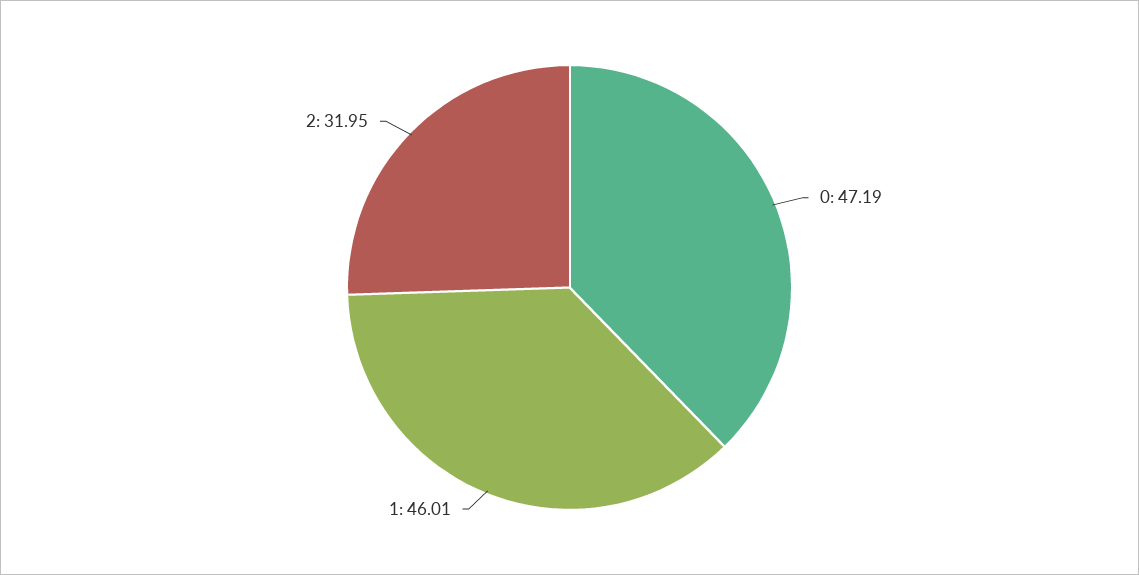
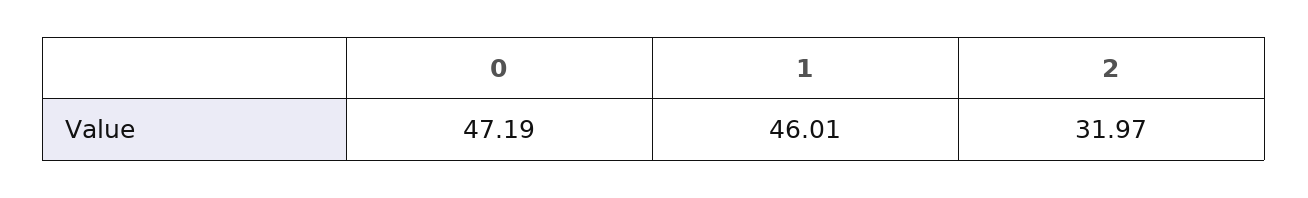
  {
    "0": 47.19,
    "1": 46.01,
-   "2": 31.95
+   "2": 31.97
  }

